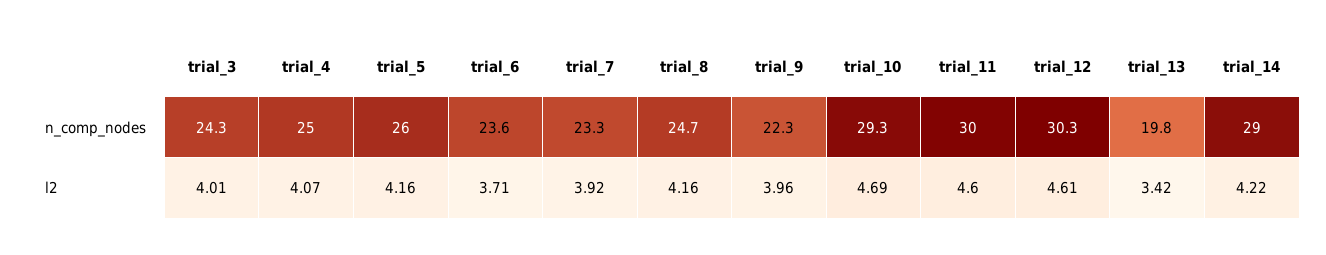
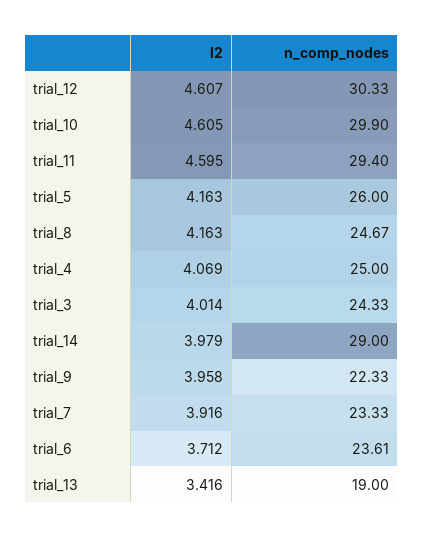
  {
    "trial_3": {
      "n_comp_nodes": 24.33,
      "l2": 4.014
    },
    "trial_4": {
      "n_comp_nodes": 25,
      "l2": 4.069
    },
    "trial_5": {
      "n_comp_nodes": 26,
      "l2": 4.163
    },
    "trial_6": {
      "n_comp_nodes": 23.61,
      "l2": 3.712
    },
    "trial_7": {
      "n_comp_nodes": 23.33,
      "l2": 3.916
    },
    "trial_8": {
      "n_comp_nodes": 24.67,
      "l2": 4.163
    },
    "trial_9": {
      "n_comp_nodes": 22.33,
      "l2": 3.958
    },
    "trial_10": {
-     "n_comp_nodes": 29.3,
+     "n_comp_nodes": 29.9,
-     "l2": 4.69
+     "l2": 4.605
    },
    "trial_11": {
-     "n_comp_nodes": 30,
+     "n_comp_nodes": 29.4,
      "l2": 4.595
    },
    "trial_12": {
      "n_comp_nodes": 30.33,
      "l2": 4.607
    },
    "trial_13": {
-     "n_comp_nodes": 19.8,
+     "n_comp_nodes": 19,
      "l2": 3.416
    },
    "trial_14": {
      "n_comp_nodes": 29,
-     "l2": 4.22
+     "l2": 3.979
    }
  }

